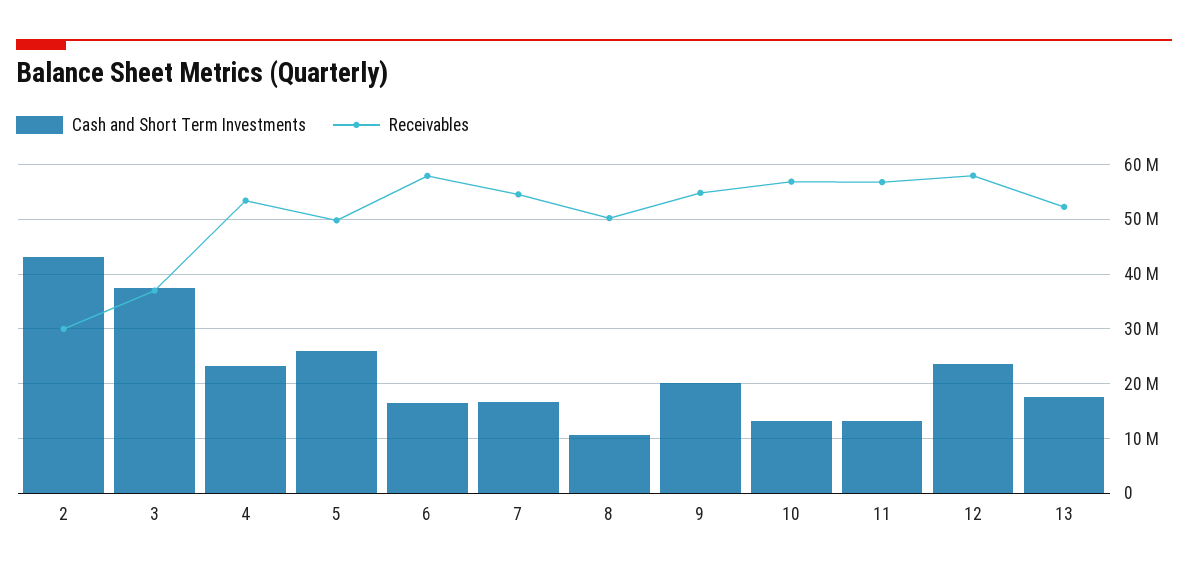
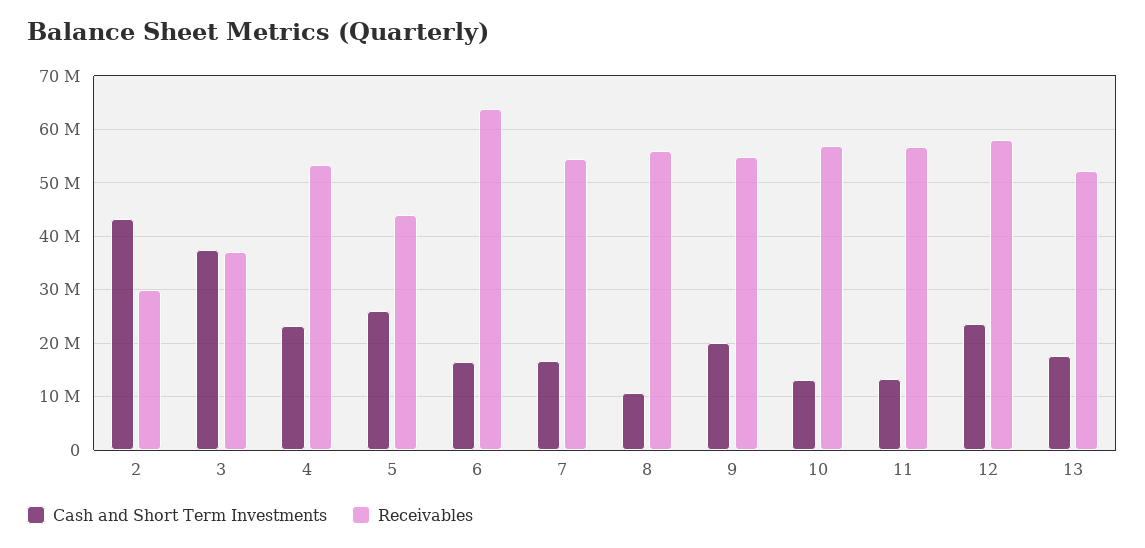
  {
    "Cash and Short Term Investments": {
      "2": 44000000,
      "3": 38000000,
      "4": 24000000,
      "5": 26000000,
      "6": 16000000,
      "7": 16000000,
      "8": 10000000,
      "9": 20000000,
      "10": 14000000,
      "11": 14000000,
      "12": 24000000,
      "13": 18000000
    },
    "Receivables": {
      "2": 30000000,
      "3": 36000000,
      "4": 54000000,
-     "5": 50000000,
+     "5": 44000000,
-     "6": 58000000,
+     "6": 64000000,
      "7": 54000000,
-     "8": 50000000,
+     "8": 56000000,
      "9": 54000000,
      "10": 56000000,
      "11": 56000000,
      "12": 58000000,
      "13": 52000000
    }
  }

